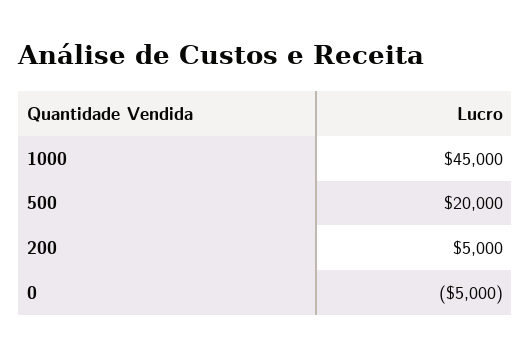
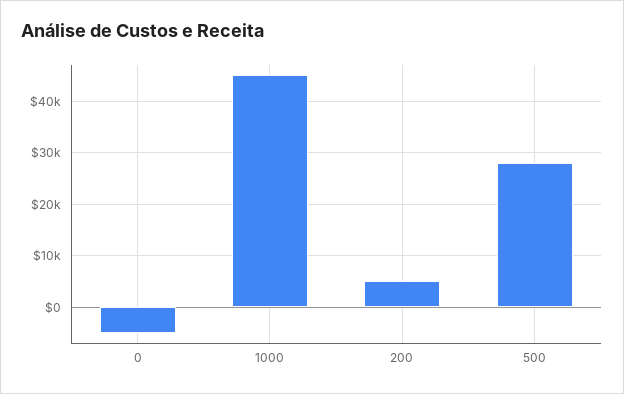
  {
    "1000": 45000,
-   "500": 20000,
+   "500": 28000,
    "200": 5000,
    "0": -5000
  }

